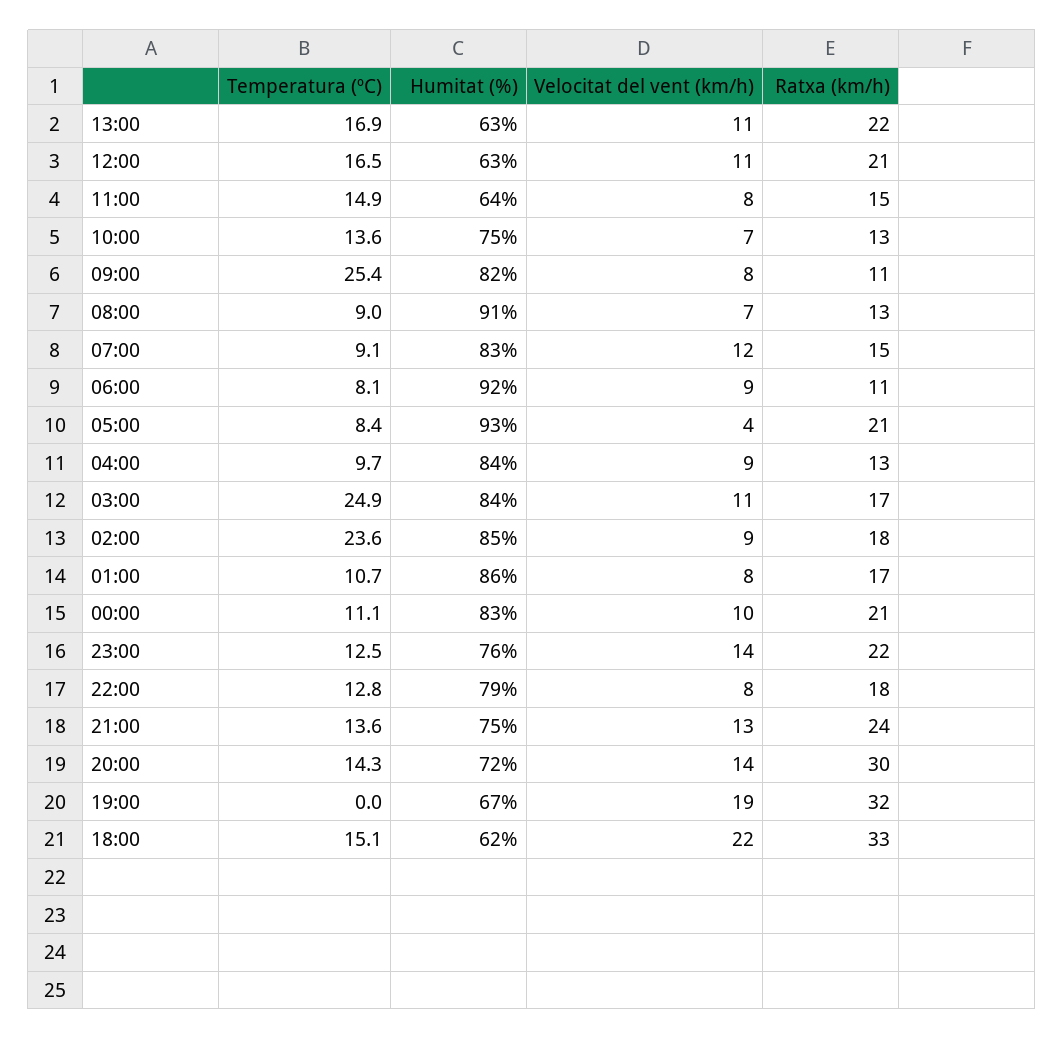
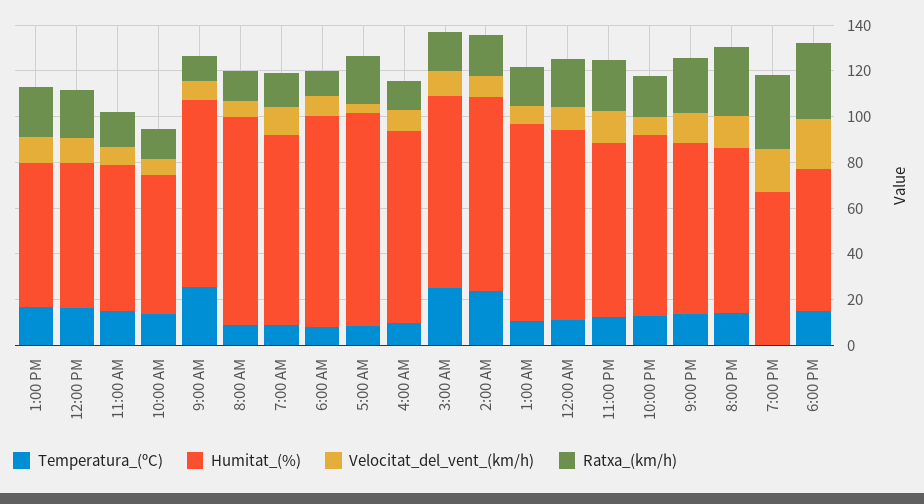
  {
    "Temperatura (ºC)": {
      "13:00": 16.9,
      "12:00": 16.5,
      "11:00": 14.9,
      "10:00": 13.6,
      "09:00": 25.4,
      "08:00": 9,
      "07:00": 9.1,
      "06:00": 8.1,
      "05:00": 8.4,
      "04:00": 9.7,
      "03:00": 24.9,
      "02:00": 23.6,
      "01:00": 10.7,
      "00:00": 11.1,
      "23:00": 12.5,
      "22:00": 12.8,
      "21:00": 13.6,
      "20:00": 14.3,
      "19:00": 0,
      "18:00": 15.1
    },
    "Humitat (%)": {
      "13:00": 63,
      "12:00": 63,
      "11:00": 64,
-     "10:00": 75,
+     "10:00": 60,
      "09:00": 82,
      "08:00": 91,
      "07:00": 83,
      "06:00": 92,
      "05:00": 93,
      "04:00": 84,
      "03:00": 84,
      "02:00": 85,
      "01:00": 86,
      "00:00": 83,
      "23:00": 76,
      "22:00": 79,
      "21:00": 75,
      "20:00": 72,
      "19:00": 67,
      "18:00": 62
    },
    "Velocitat del vent (km/h)": {
      "13:00": 11,
      "12:00": 11,
      "11:00": 8,
      "10:00": 7,
      "09:00": 8,
      "08:00": 7,
      "07:00": 12,
      "06:00": 9,
      "05:00": 4,
      "04:00": 9,
      "03:00": 11,
      "02:00": 9,
      "01:00": 8,
      "00:00": 10,
      "23:00": 14,
      "22:00": 8,
      "21:00": 13,
      "20:00": 14,
      "19:00": 19,
      "18:00": 22
    },
    "Ratxa (km/h)": {
      "13:00": 22,
      "12:00": 21,
      "11:00": 15,
      "10:00": 13,
      "09:00": 11,
      "08:00": 13,
      "07:00": 15,
      "06:00": 11,
      "05:00": 21,
      "04:00": 13,
      "03:00": 17,
      "02:00": 18,
      "01:00": 17,
      "00:00": 21,
      "23:00": 22,
      "22:00": 18,
      "21:00": 24,
      "20:00": 30,
      "19:00": 32,
      "18:00": 33
    }
  }

